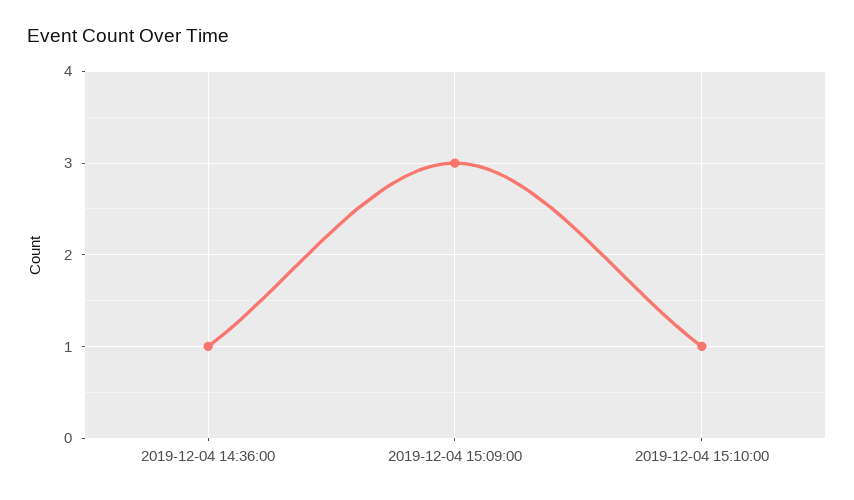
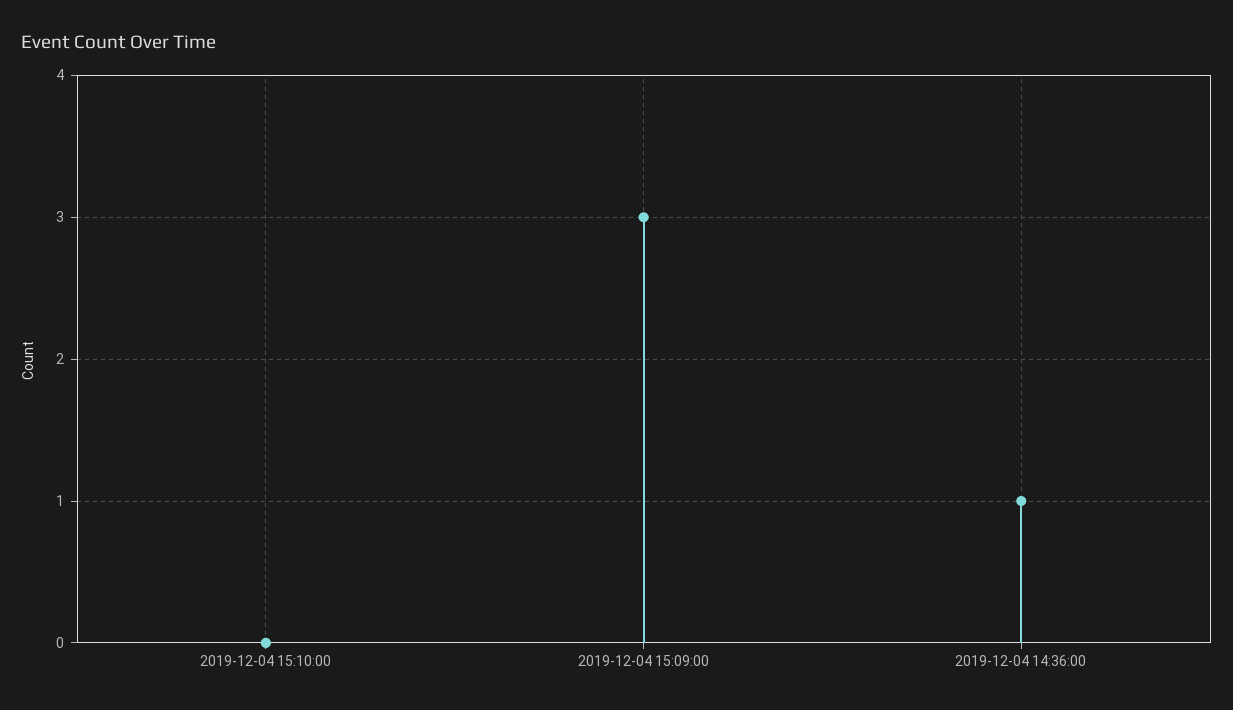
  {
    "2019-12-04 14:36:00": 1,
    "2019-12-04 15:09:00": 3,
-   "2019-12-04 15:10:00": 1
+   "2019-12-04 15:10:00": 0
  }

